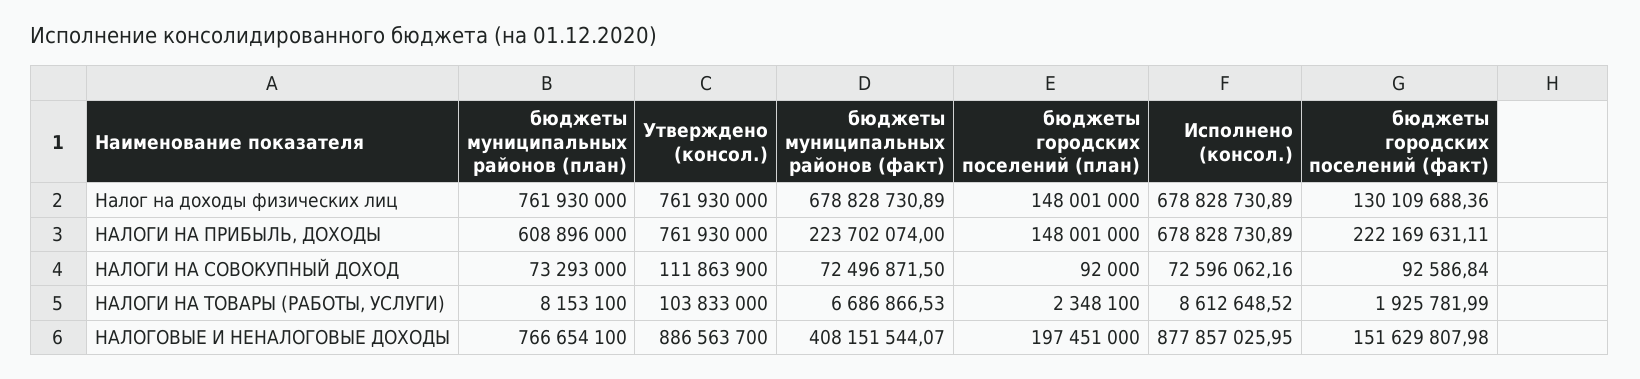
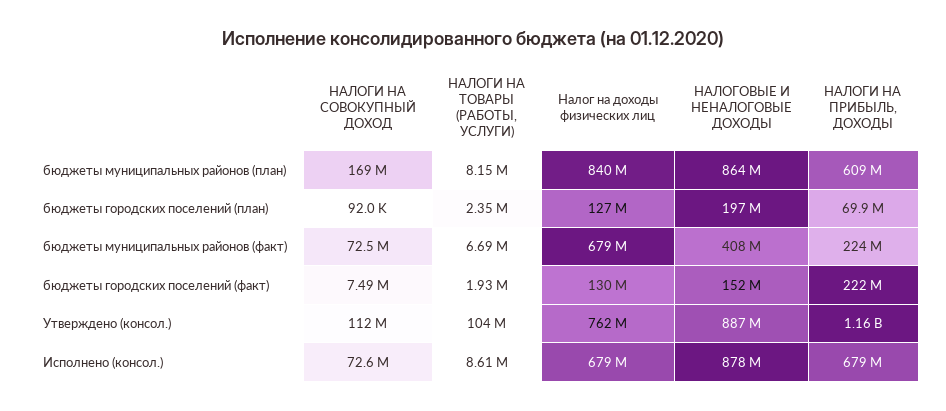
  {
    "бюджеты муниципальных районов (план)": {
-     "Налог на доходы физических лиц": 761930000,
+     "Налог на доходы физических лиц": 840000000,
      "НАЛОГИ НА ПРИБЫЛЬ, ДОХОДЫ": 608896000,
-     "НАЛОГИ НА СОВОКУПНЫЙ ДОХОД": 73293000,
+     "НАЛОГИ НА СОВОКУПНЫЙ ДОХОД": 169000000,
      "НАЛОГИ НА ТОВАРЫ (РАБОТЫ, УСЛУГИ)": 8153100,
-     "НАЛОГОВЫЕ И НЕНАЛОГОВЫЕ ДОХОДЫ": 766654100
+     "НАЛОГОВЫЕ И НЕНАЛОГОВЫЕ ДОХОДЫ": 864000000
    },
    "Утверждено (консол.)": {
      "Налог на доходы физических лиц": 761930000,
-     "НАЛОГИ НА ПРИБЫЛЬ, ДОХОДЫ": 761930000,
+     "НАЛОГИ НА ПРИБЫЛЬ, ДОХОДЫ": 1160000000,
      "НАЛОГИ НА СОВОКУПНЫЙ ДОХОД": 111863900,
      "НАЛОГИ НА ТОВАРЫ (РАБОТЫ, УСЛУГИ)": 103833000,
      "НАЛОГОВЫЕ И НЕНАЛОГОВЫЕ ДОХОДЫ": 886563700
    },
    "бюджеты муниципальных районов (факт)": {
      "Налог на доходы физических лиц": 678828730.89,
      "НАЛОГИ НА ПРИБЫЛЬ, ДОХОДЫ": 223702074,
      "НАЛОГИ НА СОВОКУПНЫЙ ДОХОД": 72496871.5,
      "НАЛОГИ НА ТОВАРЫ (РАБОТЫ, УСЛУГИ)": 6686866.53,
      "НАЛОГОВЫЕ И НЕНАЛОГОВЫЕ ДОХОДЫ": 408151544.07
    },
    "бюджеты городских поселений (план)": {
-     "Налог на доходы физических лиц": 148001000,
+     "Налог на доходы физических лиц": 127000000,
-     "НАЛОГИ НА ПРИБЫЛЬ, ДОХОДЫ": 148001000,
+     "НАЛОГИ НА ПРИБЫЛЬ, ДОХОДЫ": 69900000,
      "НАЛОГИ НА СОВОКУПНЫЙ ДОХОД": 92000,
      "НАЛОГИ НА ТОВАРЫ (РАБОТЫ, УСЛУГИ)": 2348100,
      "НАЛОГОВЫЕ И НЕНАЛОГОВЫЕ ДОХОДЫ": 197451000
    },
    "Исполнено (консол.)": {
      "Налог на доходы физических лиц": 678828730.89,
      "НАЛОГИ НА ПРИБЫЛЬ, ДОХОДЫ": 678828730.89,
      "НАЛОГИ НА СОВОКУПНЫЙ ДОХОД": 72596062.16,
      "НАЛОГИ НА ТОВАРЫ (РАБОТЫ, УСЛУГИ)": 8612648.52,
      "НАЛОГОВЫЕ И НЕНАЛОГОВЫЕ ДОХОДЫ": 877857025.95
    },
    "бюджеты городских поселений (факт)": {
      "Налог на доходы физических лиц": 130109688.36,
      "НАЛОГИ НА ПРИБЫЛЬ, ДОХОДЫ": 222169631.11,
-     "НАЛОГИ НА СОВОКУПНЫЙ ДОХОД": 92586.84,
+     "НАЛОГИ НА СОВОКУПНЫЙ ДОХОД": 7490000,
      "НАЛОГИ НА ТОВАРЫ (РАБОТЫ, УСЛУГИ)": 1925781.99,
      "НАЛОГОВЫЕ И НЕНАЛОГОВЫЕ ДОХОДЫ": 151629807.98
    }
  }

